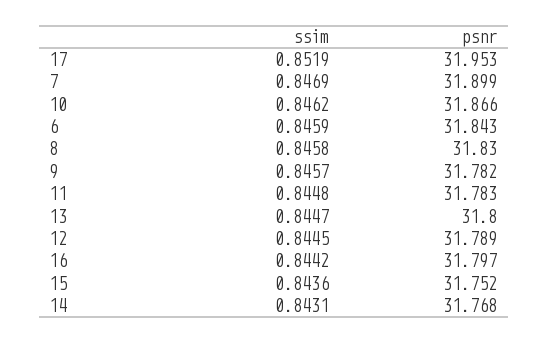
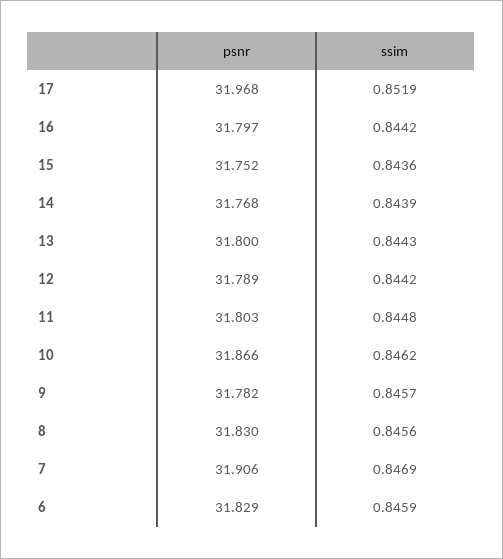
  {
    "ssim": {
      "17": 0.8519,
      "7": 0.8469,
      "10": 0.8462,
      "6": 0.8459,
-     "8": 0.8458,
+     "8": 0.8456,
      "9": 0.8457,
      "11": 0.8448,
-     "13": 0.8447,
+     "13": 0.8443,
-     "12": 0.8445,
+     "12": 0.8442,
      "16": 0.8442,
      "15": 0.8436,
-     "14": 0.8431
+     "14": 0.8439
    },
    "psnr": {
-     "17": 31.953,
+     "17": 31.968,
-     "7": 31.899,
+     "7": 31.906,
      "10": 31.866,
-     "6": 31.843,
+     "6": 31.829,
      "8": 31.83,
      "9": 31.782,
-     "11": 31.783,
+     "11": 31.803,
      "13": 31.8,
      "12": 31.789,
      "16": 31.797,
      "15": 31.752,
      "14": 31.768
    }
  }

